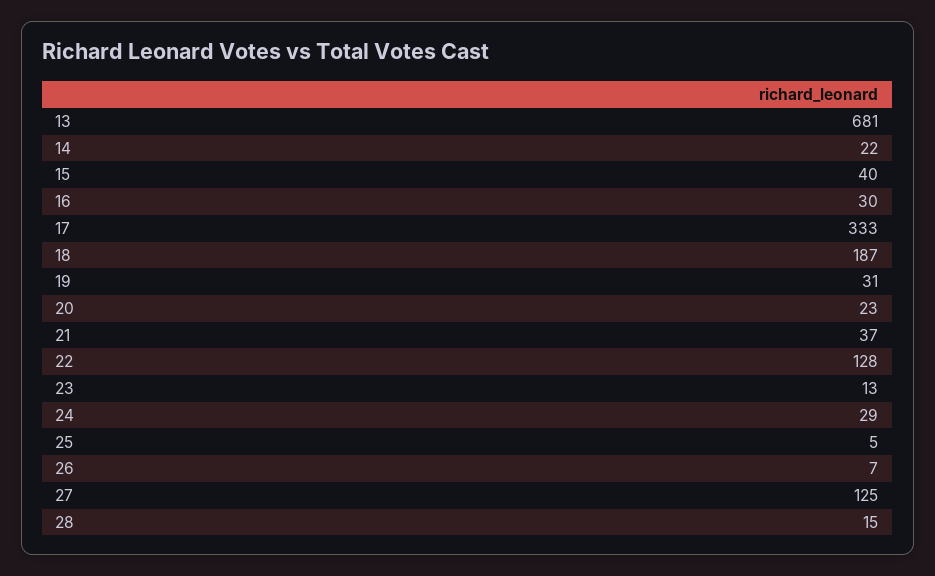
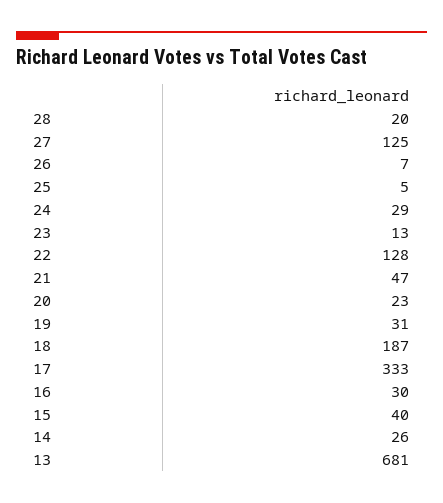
  {
    "13": 681,
-   "14": 22,
+   "14": 26,
    "15": 40,
    "16": 30,
    "17": 333,
    "18": 187,
    "19": 31,
    "20": 23,
-   "21": 37,
+   "21": 47,
    "22": 128,
    "23": 13,
    "24": 29,
    "25": 5,
    "26": 7,
    "27": 125,
-   "28": 15
+   "28": 20
  }

